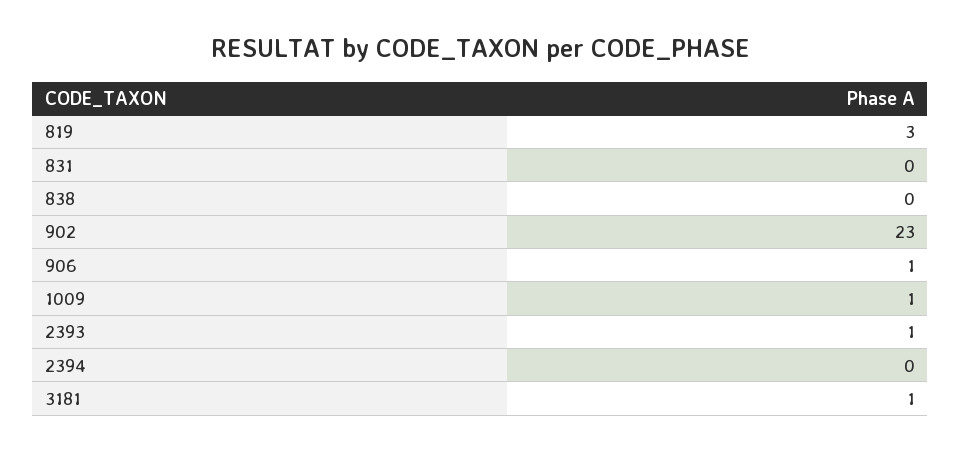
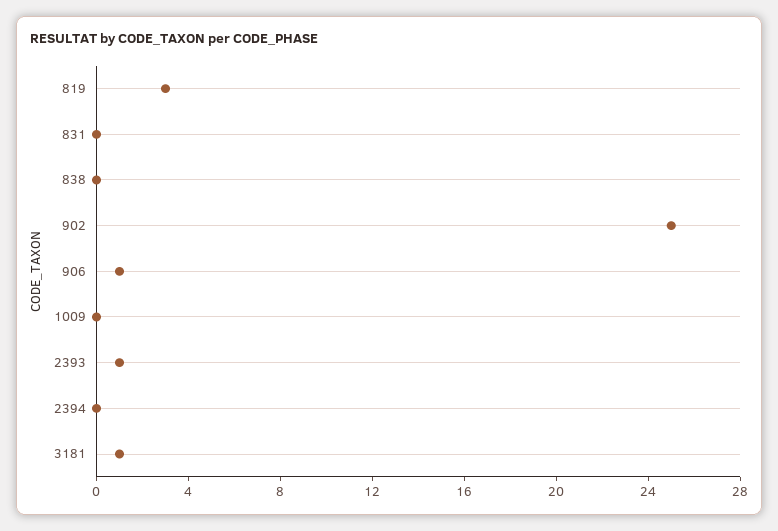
  {
    "819": 3,
    "831": 0,
    "838": 0,
-   "902": 23,
+   "902": 25,
    "906": 1,
-   "1009": 1,
+   "1009": 0,
    "2393": 1,
    "2394": 0,
    "3181": 1
  }

